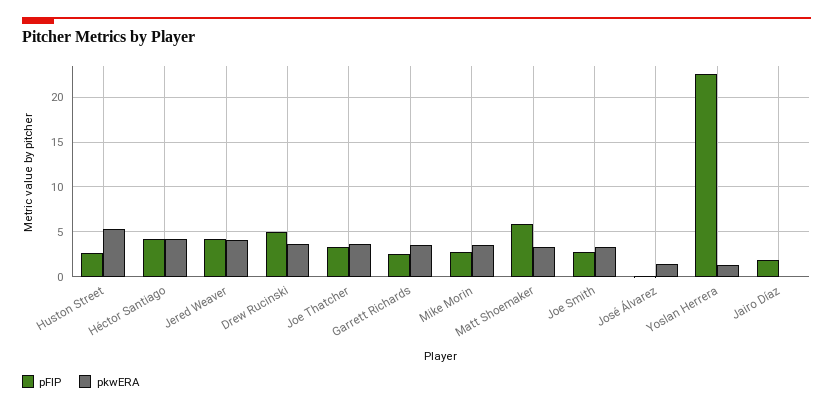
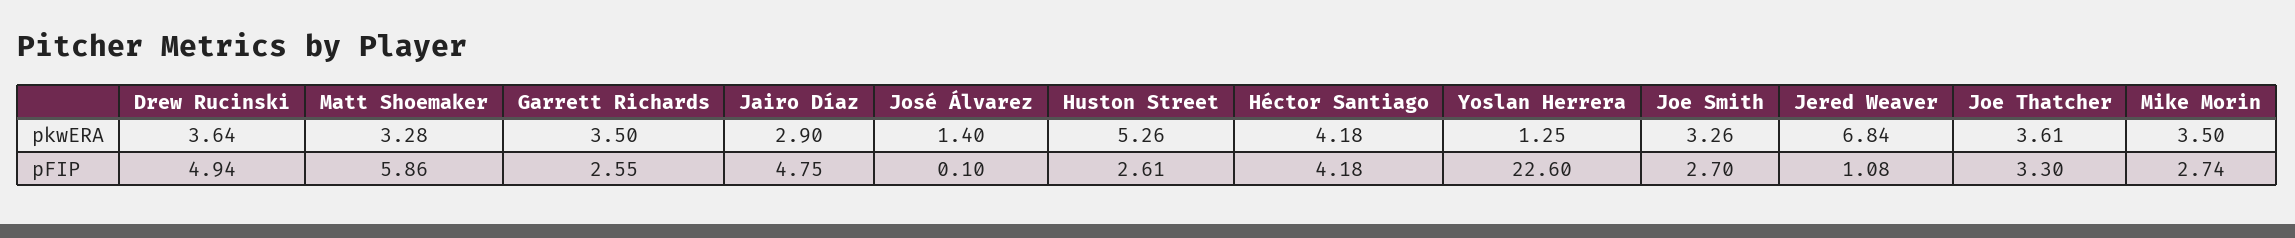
  {
    "pFIP": {
      "Huston Street": 2.61,
      "Héctor Santiago": 4.18,
-     "Jered Weaver": 4,
+     "Jered Weaver": 1.08,
      "Drew Rucinski": 4.94,
      "Joe Thatcher": 3.3,
      "Garrett Richards": 2.55,
      "Mike Morin": 2.74,
      "Matt Shoemaker": 5.86,
      "Joe Smith": 2.7,
      "José Álvarez": 0.1,
      "Yoslan Herrera": 22.6,
-     "Jairo Díaz": 2
+     "Jairo Díaz": 4.75
    },
    "pkwERA": {
      "Huston Street": 5.26,
      "Héctor Santiago": 4.18,
-     "Jered Weaver": 4,
+     "Jered Weaver": 6.84,
      "Drew Rucinski": 3.64,
      "Joe Thatcher": 3.61,
      "Garrett Richards": 3.5,
      "Mike Morin": 3.5,
      "Matt Shoemaker": 3.28,
      "Joe Smith": 3.26,
      "José Álvarez": 1.4,
      "Yoslan Herrera": 1.25,
-     "Jairo Díaz": 0
+     "Jairo Díaz": 2.9
    }
  }

